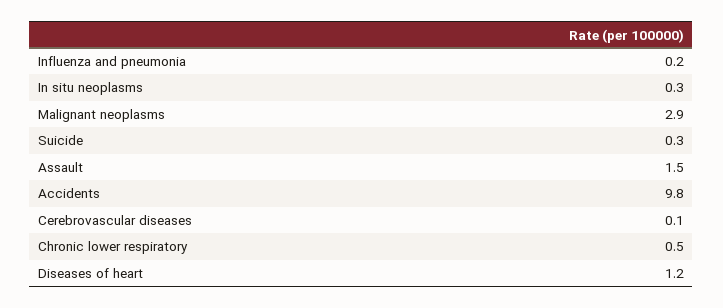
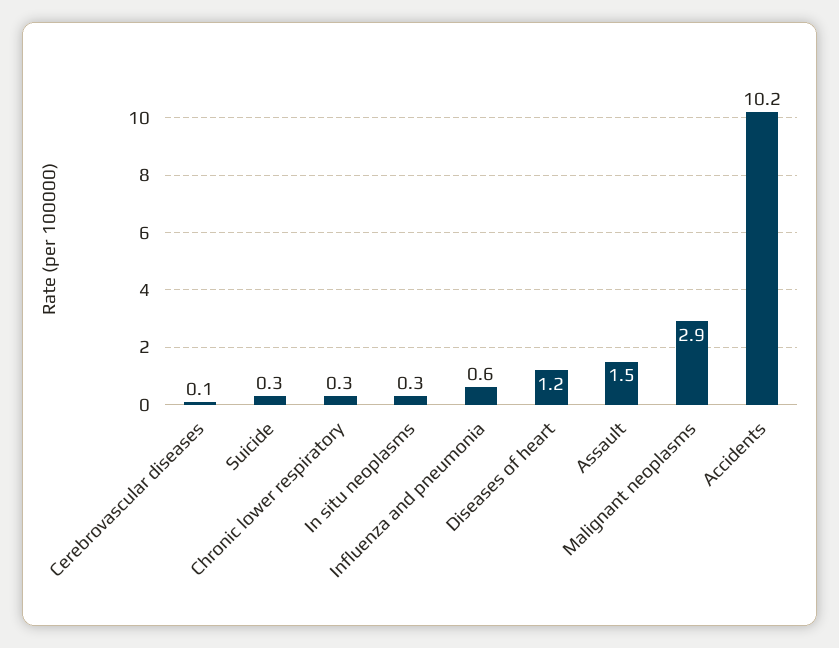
  {
-   "Influenza and pneumonia": 0.2,
+   "Influenza and pneumonia": 0.6,
    "In situ neoplasms": 0.3,
    "Malignant neoplasms": 2.9,
    "Suicide": 0.3,
    "Assault": 1.5,
-   "Accidents": 9.8,
+   "Accidents": 10.2,
    "Cerebrovascular diseases": 0.1,
-   "Chronic lower respiratory": 0.5,
+   "Chronic lower respiratory": 0.3,
    "Diseases of heart": 1.2
  }

